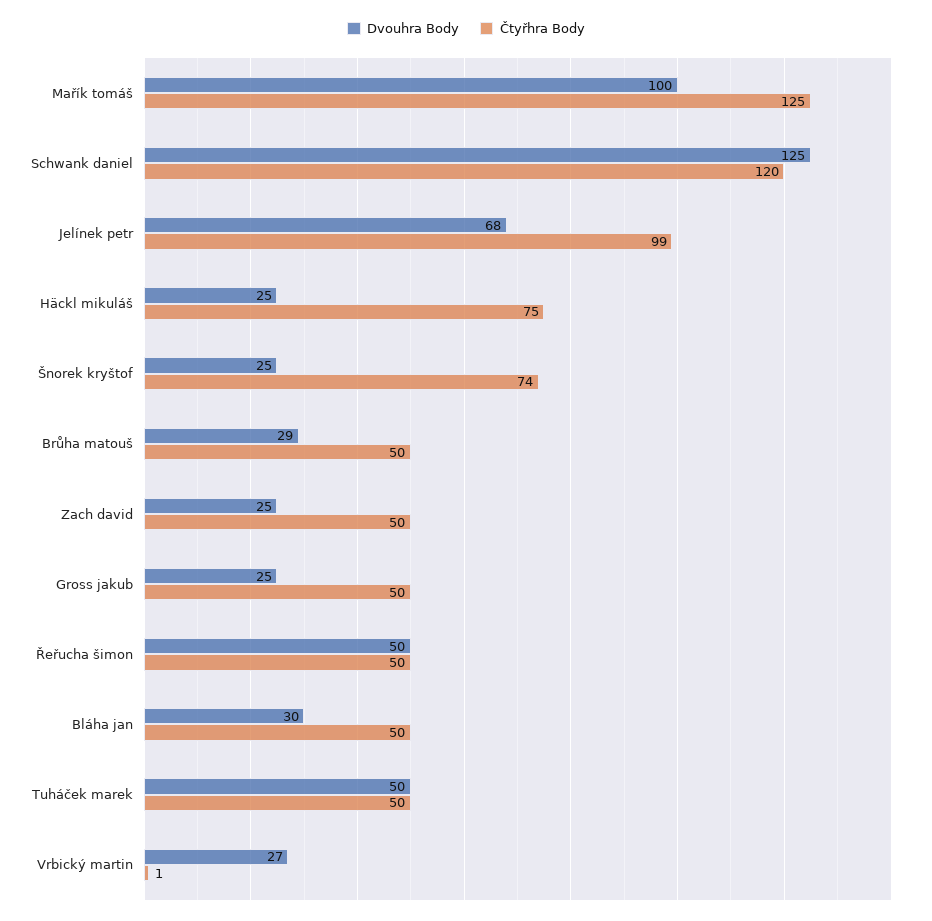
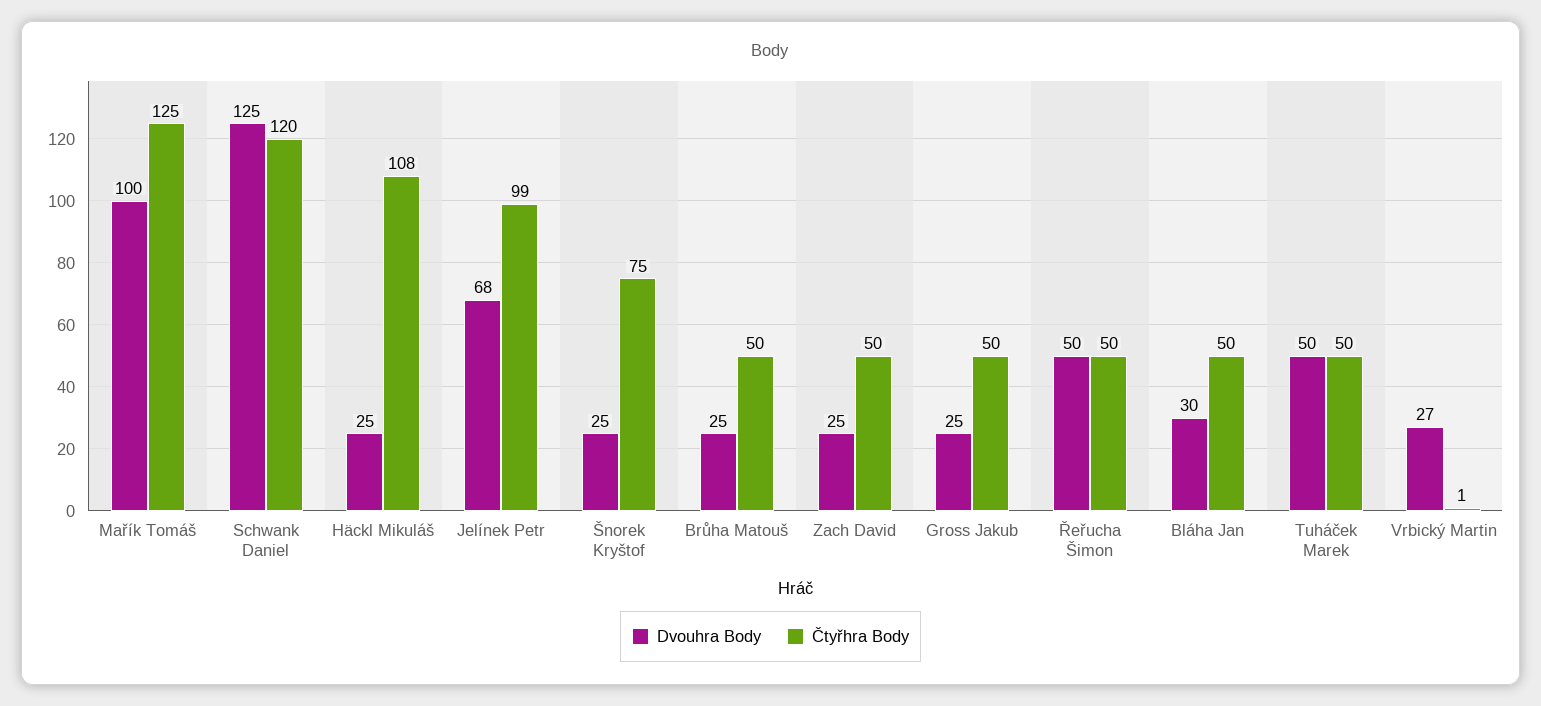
  {
    "Dvouhra Body": {
      "Mařík tomáš": 100,
      "Schwank daniel": 125,
      "Jelínek petr": 68,
      "Häckl mikuláš": 25,
      "Šnorek kryštof": 25,
-     "Brůha matouš": 29,
+     "Brůha matouš": 25,
      "Zach david": 25,
      "Gross jakub": 25,
      "Řeřucha šimon": 50,
      "Bláha jan": 30,
      "Tuháček marek": 50,
      "Vrbický martin": 27
    },
    "Čtyřhra Body": {
      "Mařík tomáš": 125,
      "Schwank daniel": 120,
      "Jelínek petr": 99,
-     "Häckl mikuláš": 75,
+     "Häckl mikuláš": 108,
-     "Šnorek kryštof": 74,
+     "Šnorek kryštof": 75,
      "Brůha matouš": 50,
      "Zach david": 50,
      "Gross jakub": 50,
      "Řeřucha šimon": 50,
      "Bláha jan": 50,
      "Tuháček marek": 50,
      "Vrbický martin": 1
    }
  }

